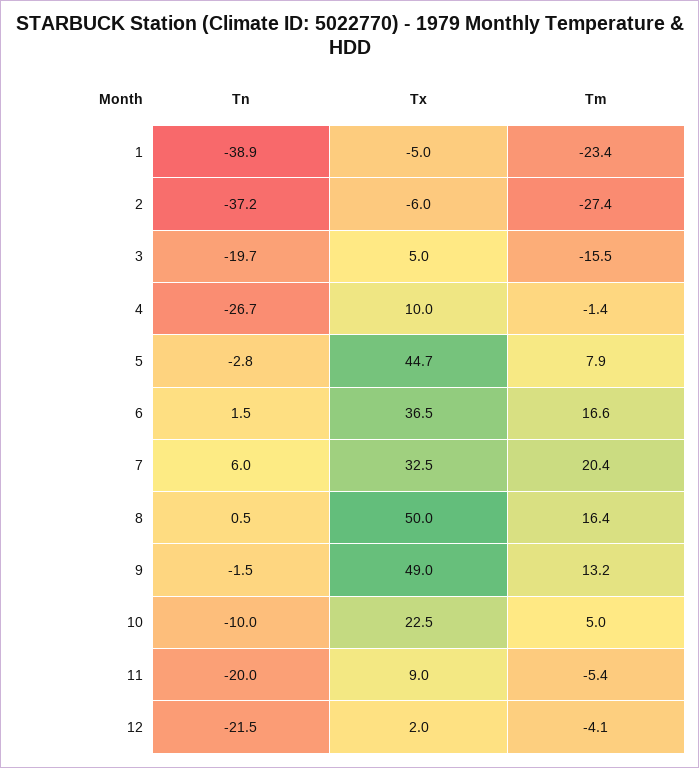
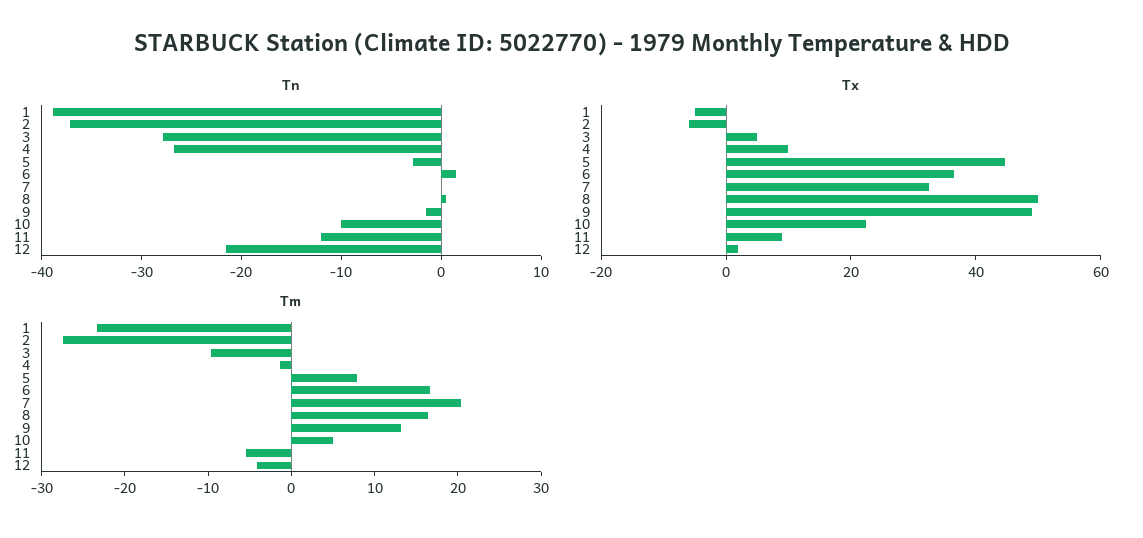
  {
    "Tn": {
      "1": -38.9,
      "2": -37.2,
-     "3": -19.7,
+     "3": -28,
      "4": -26.7,
      "5": -2.8,
      "6": 1.5,
-     "7": 6,
+     "7": 0,
      "8": 0.5,
      "9": -1.5,
      "10": -10,
-     "11": -20,
+     "11": -12,
      "12": -21.5
    },
    "Tx": {
      "1": -5,
      "2": -6,
      "3": 5,
      "4": 10,
      "5": 44.7,
      "6": 36.5,
      "7": 32.5,
      "8": 50,
      "9": 49,
      "10": 22.5,
      "11": 9,
      "12": 2
    },
    "Tm": {
      "1": -23.4,
      "2": -27.4,
-     "3": -15.5,
+     "3": -10,
      "4": -1.4,
      "5": 7.9,
      "6": 16.6,
      "7": 20.4,
      "8": 16.4,
      "9": 13.2,
      "10": 5,
      "11": -5.4,
      "12": -4.1
    }
  }

